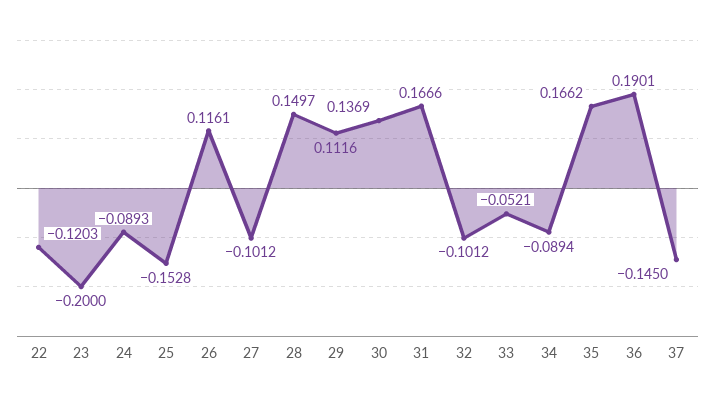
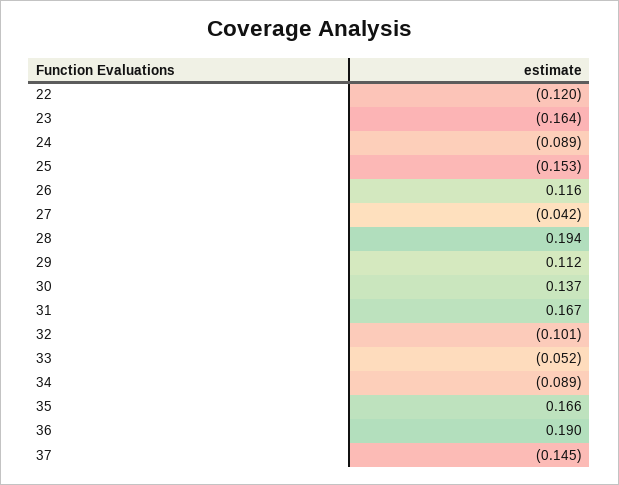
  {
    "22": -0.1203,
-   "23": -0.2,
+   "23": -0.164,
    "24": -0.0893,
    "25": -0.1528,
    "26": 0.1161,
-   "27": -0.1012,
+   "27": -0.042,
-   "28": 0.1497,
+   "28": 0.194,
    "29": 0.1116,
    "30": 0.1369,
    "31": 0.1666,
    "32": -0.1012,
    "33": -0.0521,
    "34": -0.0894,
    "35": 0.1662,
    "36": 0.1901,
    "37": -0.145
  }

